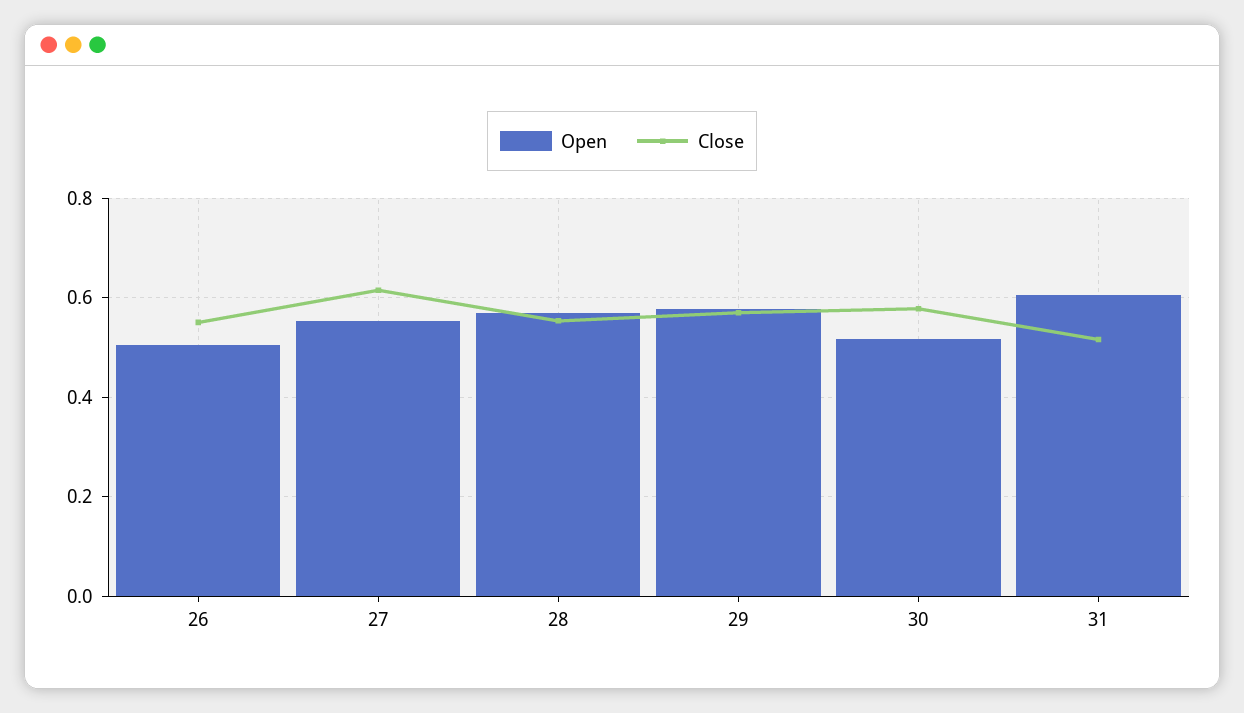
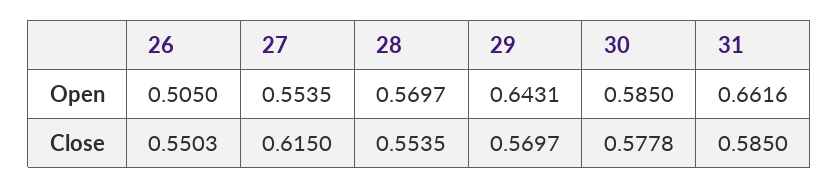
  {
    "Open": {
      "26": 0.505,
      "27": 0.5535,
      "28": 0.5697,
-     "29": 0.58,
+     "29": 0.6431,
-     "30": 0.52,
+     "30": 0.585,
-     "31": 0.6
+     "31": 0.6616
    },
    "Close": {
      "26": 0.5503,
      "27": 0.615,
      "28": 0.5535,
      "29": 0.5697,
      "30": 0.5778,
-     "31": 0.52
+     "31": 0.585
    }
  }

